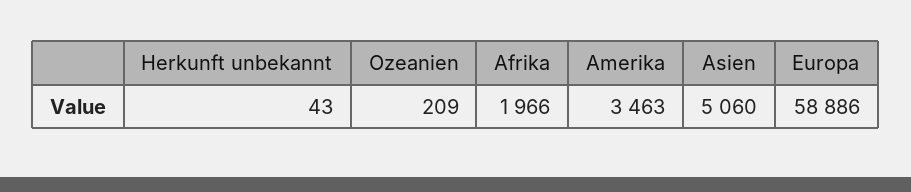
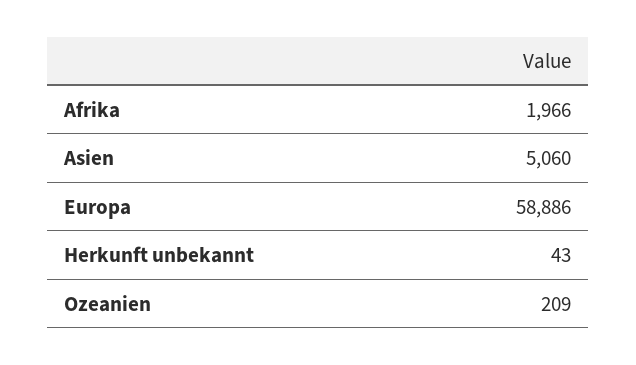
  {
    "Herkunft unbekannt": 43,
    "Ozeanien": 209,
    "Afrika": 1966,
-   "Amerika": 3463,
    "Asien": 5060,
    "Europa": 58886
  }

